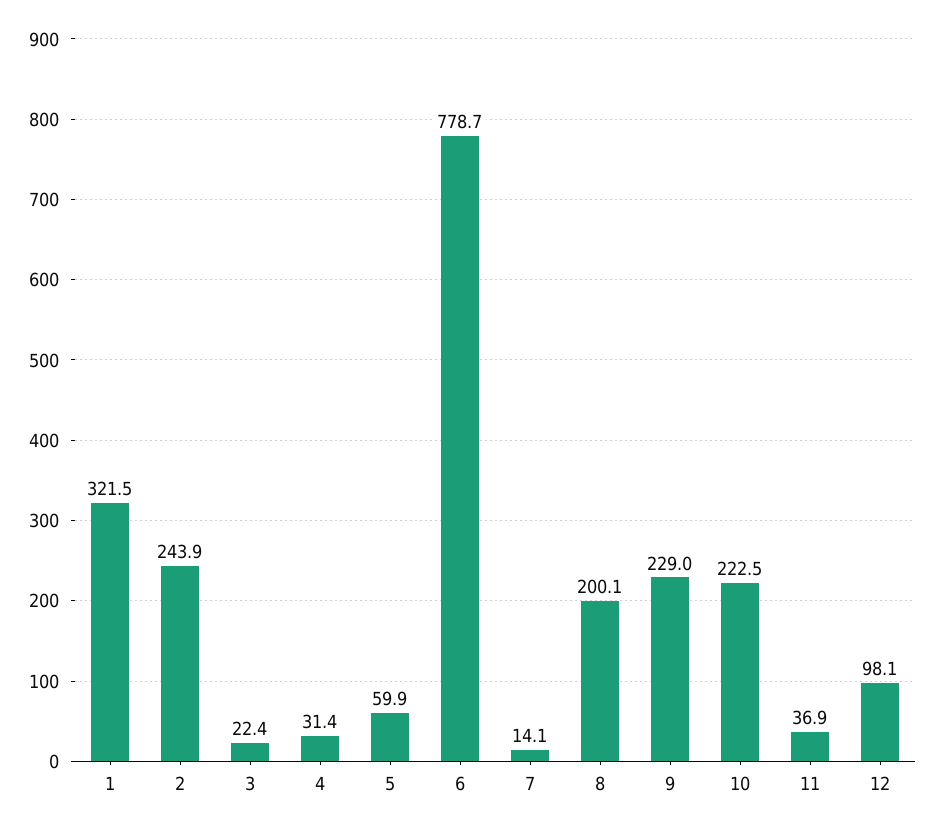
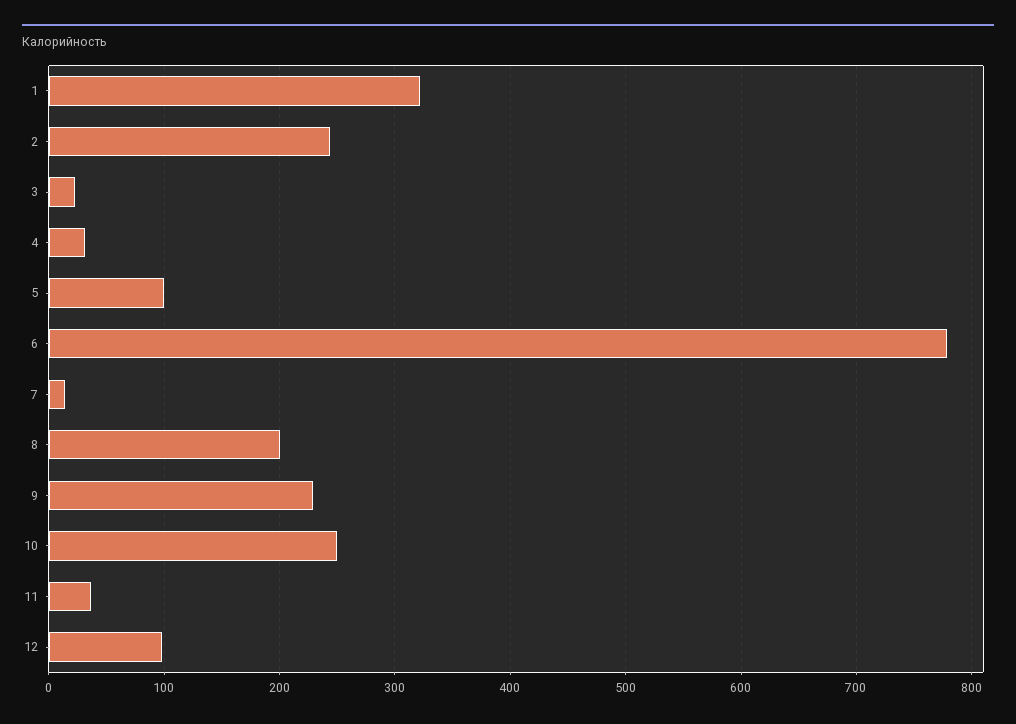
  {
    "1": 321.5,
    "2": 243.9,
    "3": 22.4,
    "4": 31.4,
-   "5": 59.9,
+   "5": 100,
    "6": 778.7,
    "7": 14.1,
    "8": 200.1,
    "9": 229,
-   "10": 222.5,
+   "10": 250,
    "11": 36.9,
    "12": 98.1
  }

